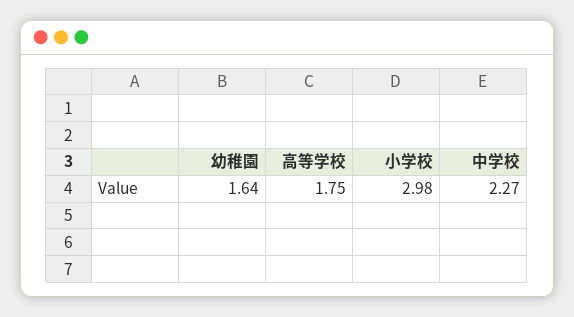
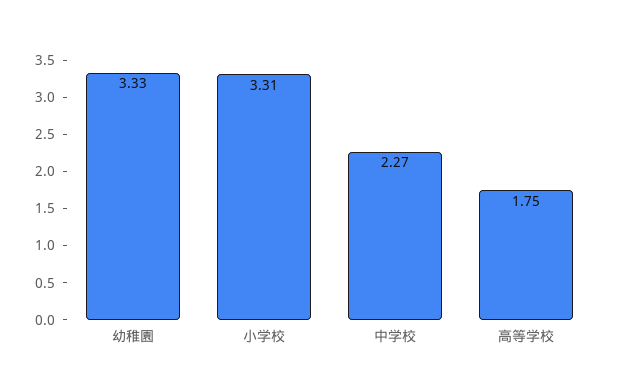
  {
-   "幼稚園": 1.64,
+   "幼稚園": 3.33,
    "高等学校": 1.75,
-   "小学校": 2.98,
+   "小学校": 3.31,
    "中学校": 2.27
  }

